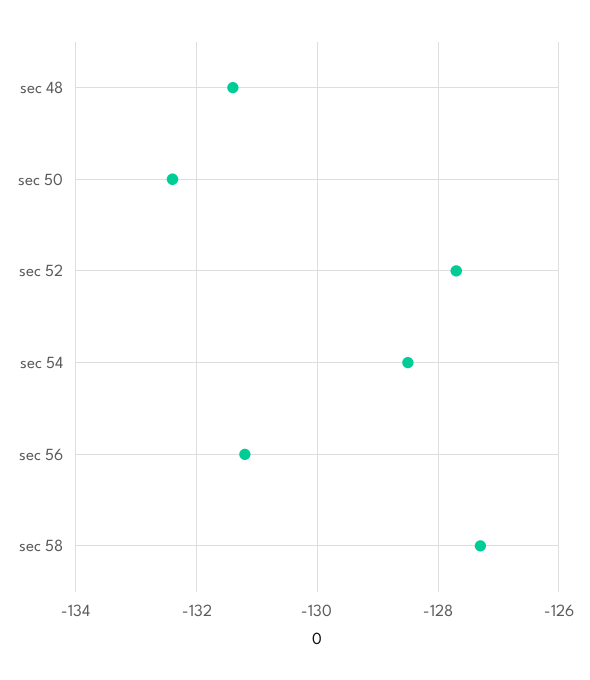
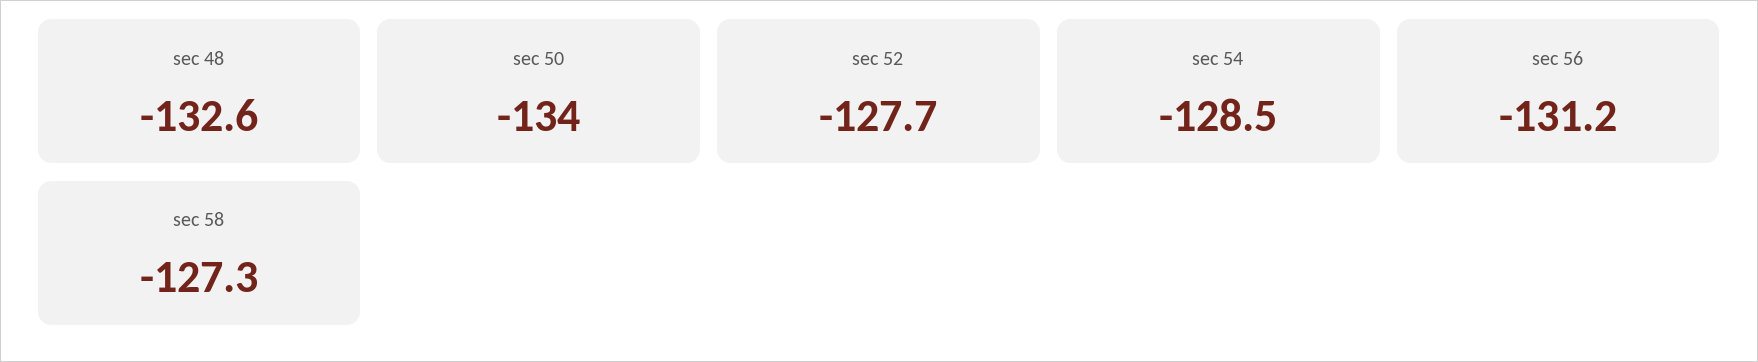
  {
-   "sec 48": -131.5,
+   "sec 48": -132.6,
-   "sec 50": -132.5,
+   "sec 50": -134,
    "sec 52": -127.7,
    "sec 54": -128.5,
    "sec 56": -131.2,
    "sec 58": -127.3
  }

